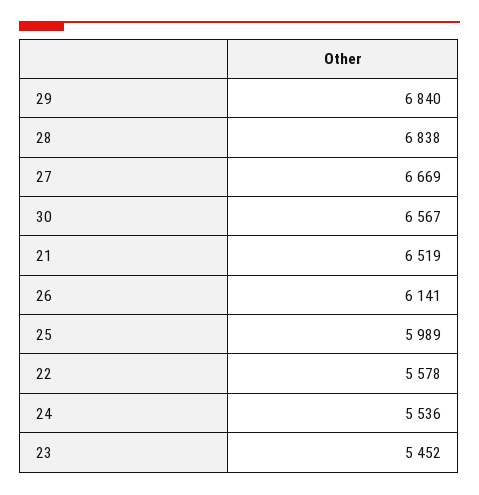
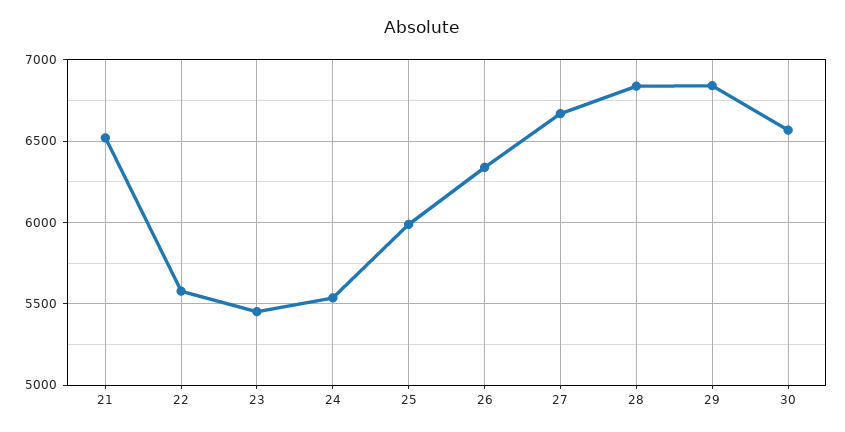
  {
    "29": 6840,
    "28": 6838,
    "27": 6669,
    "30": 6567,
    "21": 6519,
-   "26": 6141,
+   "26": 6350,
    "25": 5989,
    "22": 5578,
    "24": 5536,
    "23": 5452
  }

